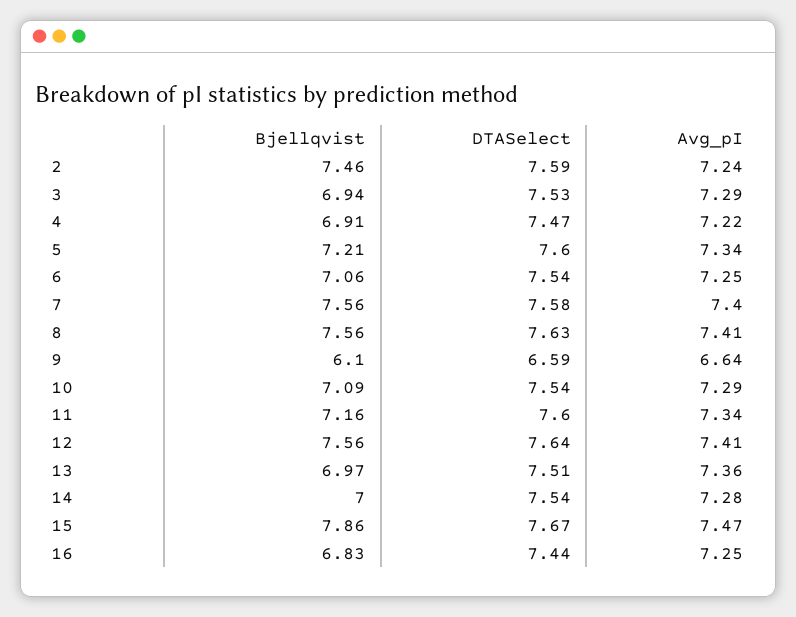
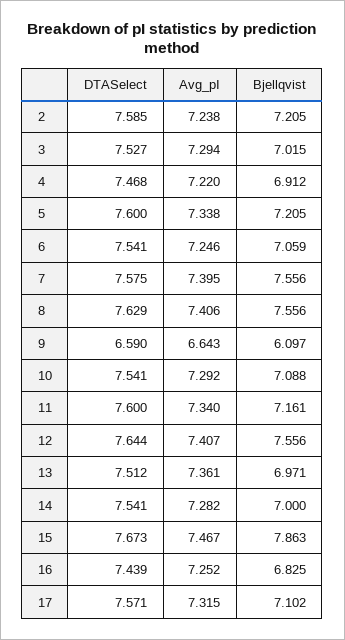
  {
    "Bjellqvist": {
-     "2": 7.46,
+     "2": 7.205,
-     "3": 6.94,
+     "3": 7.015,
      "4": 6.912,
      "5": 7.205,
      "6": 7.059,
      "7": 7.556,
      "8": 7.556,
      "9": 6.097,
      "10": 7.088,
      "11": 7.161,
      "12": 7.556,
      "13": 6.971,
      "14": 7,
      "15": 7.863,
-     "16": 6.825
+     "16": 6.825,
+     "17": 7.102
    },
    "DTASelect": {
      "2": 7.585,
      "3": 7.527,
      "4": 7.468,
      "5": 7.6,
      "6": 7.541,
      "7": 7.575,
      "8": 7.629,
      "9": 6.59,
      "10": 7.541,
      "11": 7.6,
      "12": 7.644,
      "13": 7.512,
      "14": 7.541,
      "15": 7.673,
-     "16": 7.439
+     "16": 7.439,
+     "17": 7.571
    },
    "Avg_pI": {
      "2": 7.238,
      "3": 7.294,
      "4": 7.22,
      "5": 7.338,
      "6": 7.246,
      "7": 7.395,
      "8": 7.406,
      "9": 6.643,
      "10": 7.292,
      "11": 7.34,
      "12": 7.407,
      "13": 7.361,
      "14": 7.282,
      "15": 7.467,
-     "16": 7.252
+     "16": 7.252,
+     "17": 7.315
    }
  }

